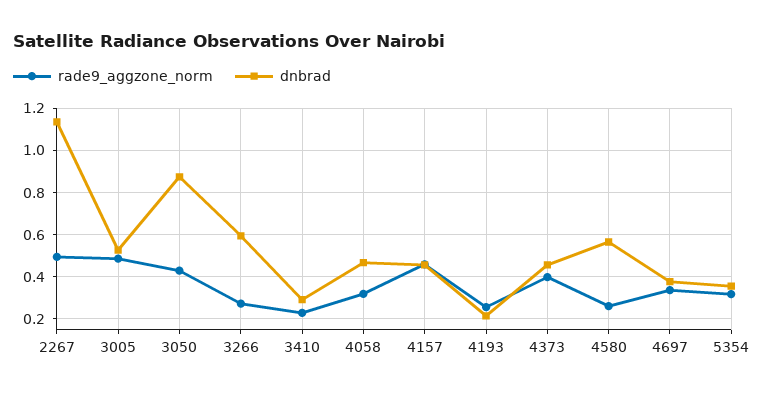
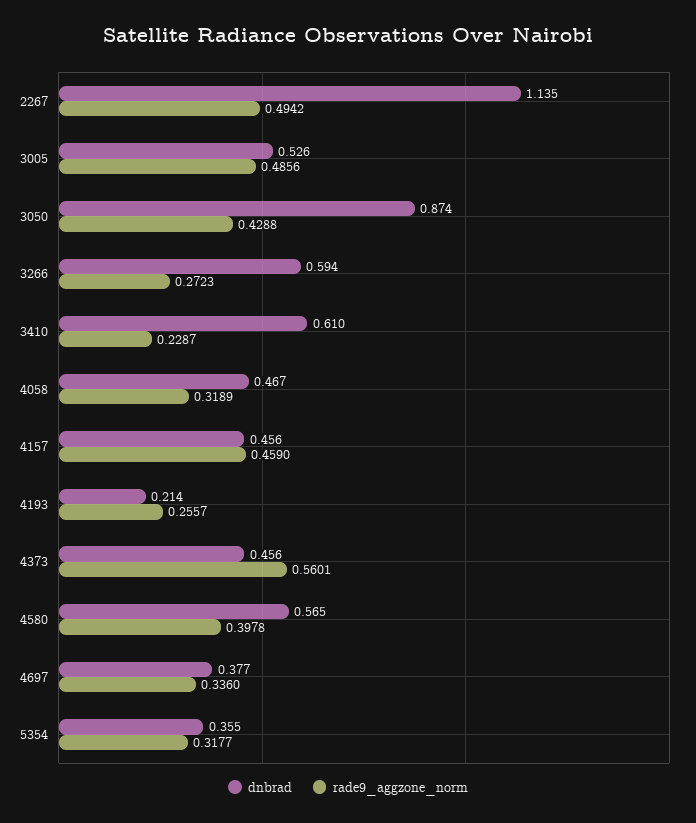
  {
    "rade9_aggzone_norm": {
      "2267": 0.4942,
      "3005": 0.4856,
      "3050": 0.4288,
      "3266": 0.2723,
      "3410": 0.2287,
      "4058": 0.3189,
      "4157": 0.459,
      "4193": 0.2557,
-     "4373": 0.4,
+     "4373": 0.5601,
-     "4580": 0.25,
+     "4580": 0.3978,
      "4697": 0.336,
      "5354": 0.3177
    },
    "dnbrad": {
      "2267": 1.135,
      "3005": 0.526,
      "3050": 0.874,
      "3266": 0.594,
-     "3410": 0.3,
+     "3410": 0.61,
      "4058": 0.467,
      "4157": 0.456,
      "4193": 0.214,
      "4373": 0.456,
      "4580": 0.565,
      "4697": 0.377,
      "5354": 0.355
    }
  }

